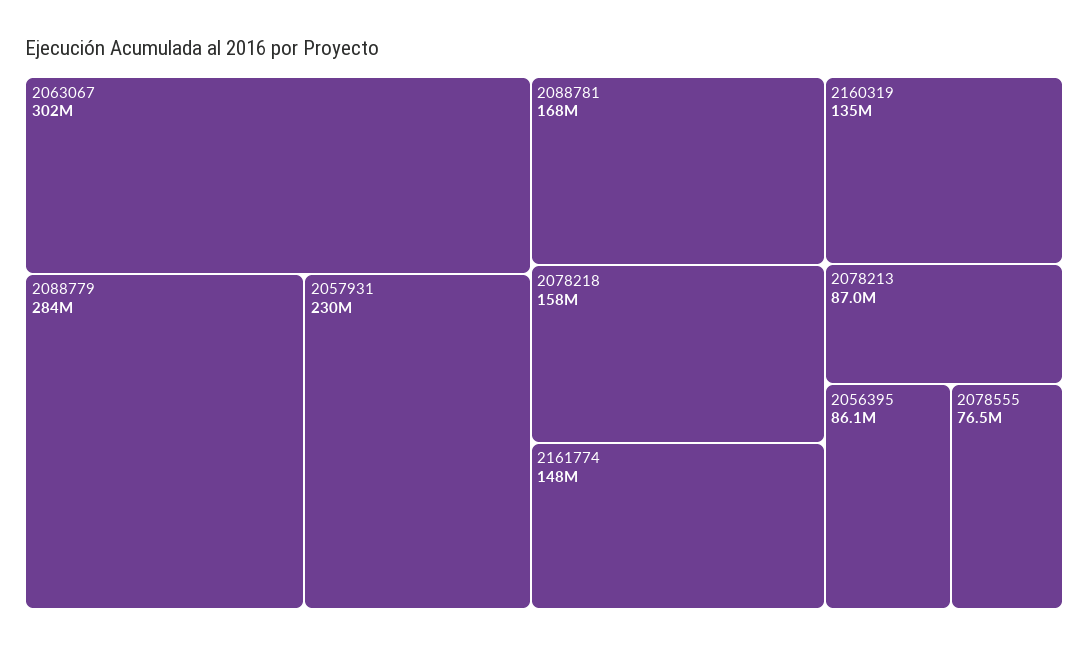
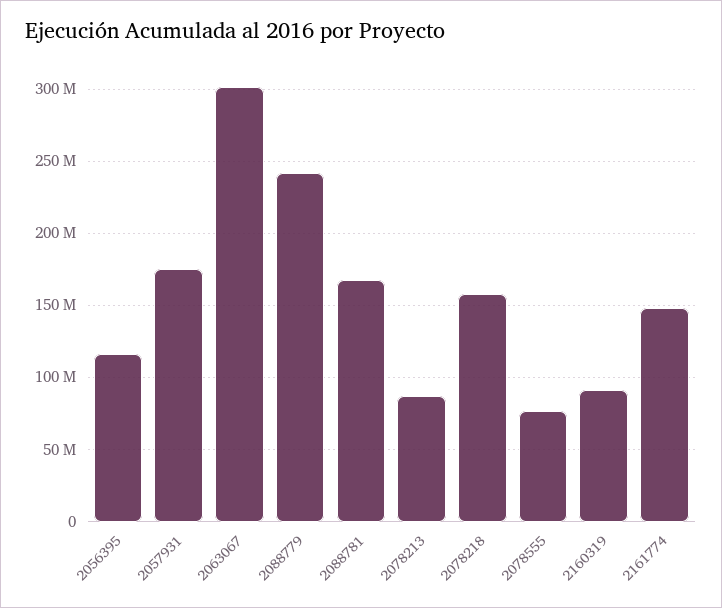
  {
    "2063067": 302000000,
-   "2088779": 284000000,
+   "2088779": 240000000,
-   "2057931": 230000000,
+   "2057931": 175000000,
    "2088781": 168000000,
    "2078218": 158000000,
    "2161774": 148000000,
-   "2160319": 135000000,
+   "2160319": 90000000,
    "2078213": 87000000,
-   "2056395": 86100000,
+   "2056395": 115000000,
    "2078555": 76500000
  }

